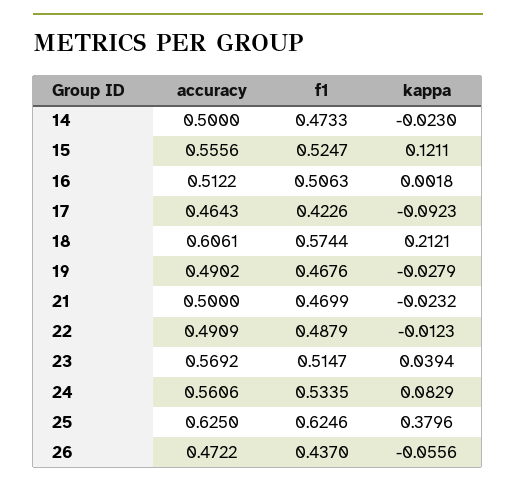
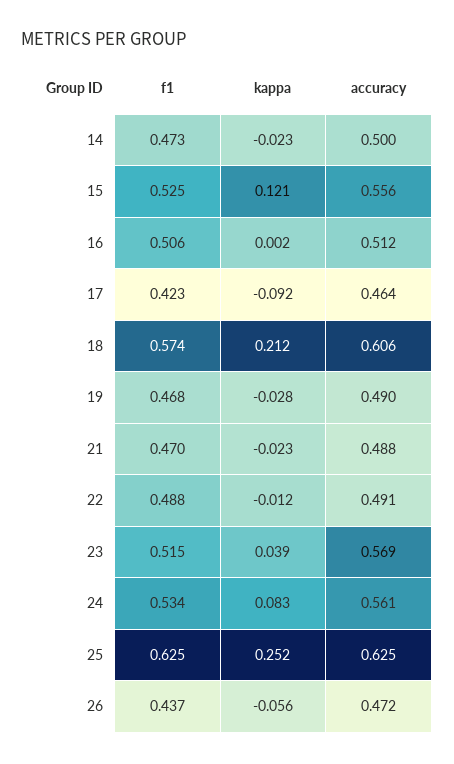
  {
    "accuracy": {
      "14": 0.5,
      "15": 0.5556,
      "16": 0.5122,
      "17": 0.4643,
      "18": 0.6061,
      "19": 0.4902,
-     "21": 0.5,
+     "21": 0.488,
      "22": 0.4909,
      "23": 0.5692,
      "24": 0.5606,
      "25": 0.625,
      "26": 0.4722
    },
    "f1": {
      "14": 0.4733,
      "15": 0.5247,
      "16": 0.5063,
      "17": 0.4226,
      "18": 0.5744,
      "19": 0.4676,
      "21": 0.4699,
      "22": 0.4879,
      "23": 0.5147,
      "24": 0.5335,
      "25": 0.6246,
      "26": 0.437
    },
    "kappa": {
      "14": -0.023,
      "15": 0.1211,
      "16": 0.0018,
      "17": -0.0923,
      "18": 0.2121,
      "19": -0.0279,
      "21": -0.0232,
      "22": -0.0123,
      "23": 0.0394,
      "24": 0.0829,
-     "25": 0.3796,
+     "25": 0.252,
      "26": -0.0556
    }
  }

